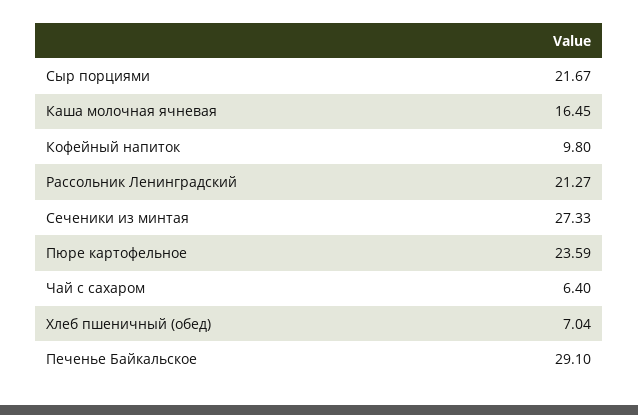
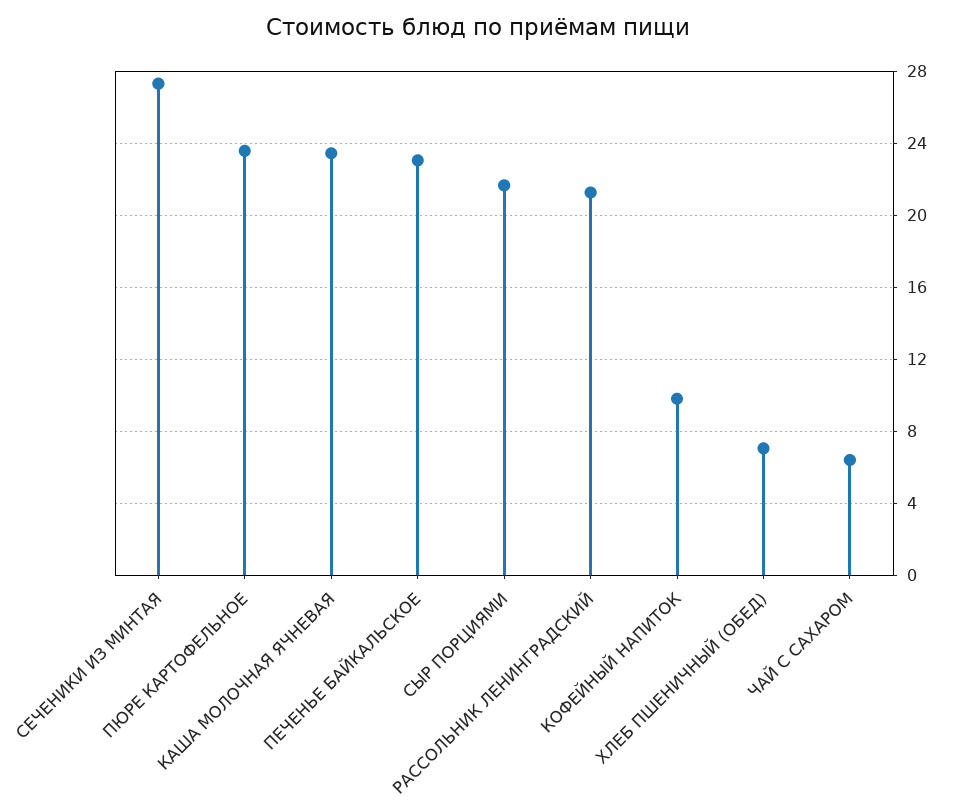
  {
    "Сыр порциями": 21.67,
-   "Каша молочная ячневая": 16.45,
+   "Каша молочная ячневая": 23.5,
    "Кофейный напиток": 9.8,
    "Рассольник Ленинградский": 21.27,
    "Сеченики из минтая": 27.33,
    "Пюре картофельное": 23.59,
    "Чай с сахаром": 6.4,
    "Хлеб пшеничный (обед)": 7.04,
-   "Печенье Байкальское": 29.1
+   "Печенье Байкальское": 23
  }

